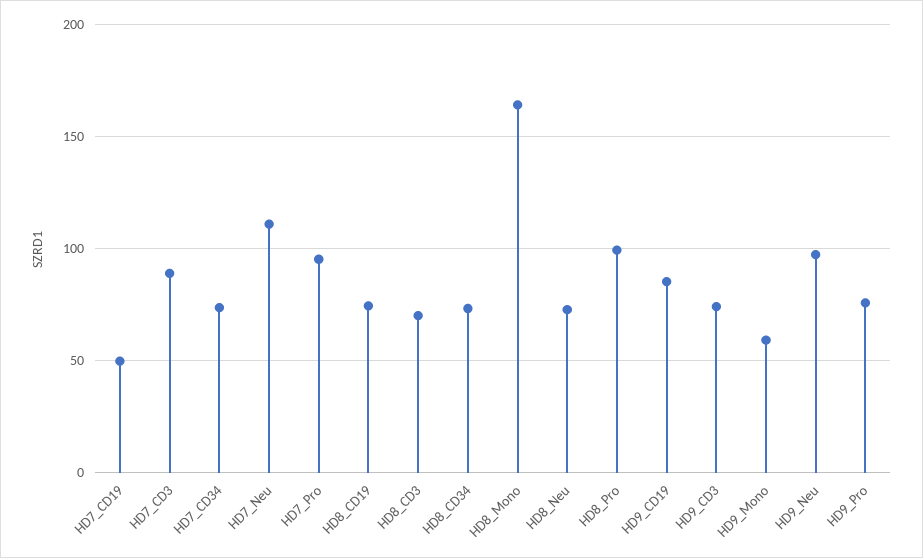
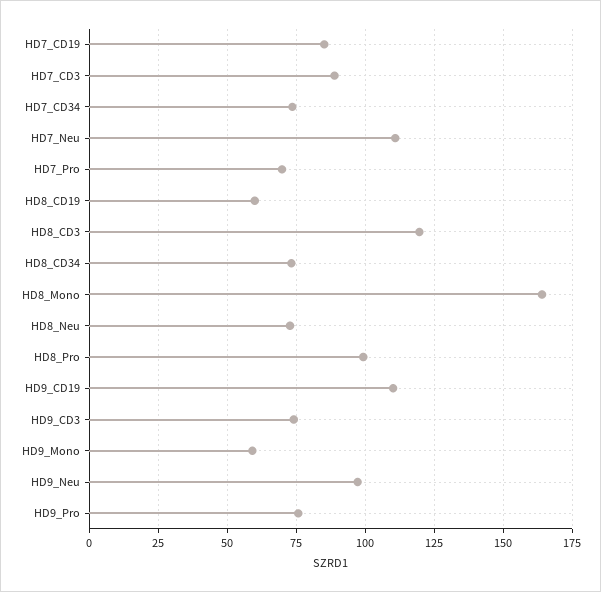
  {
-   "HD7_CD19": 50,
+   "HD7_CD19": 85,
    "HD7_CD3": 90,
    "HD7_CD34": 72.5,
    "HD7_Neu": 110,
-   "HD7_Pro": 95,
+   "HD7_Pro": 70,
-   "HD8_CD19": 75,
+   "HD8_CD19": 60,
-   "HD8_CD3": 70,
+   "HD8_CD3": 120,
    "HD8_CD34": 72.5,
    "HD8_Mono": 165,
    "HD8_Neu": 72.5,
    "HD8_Pro": 100,
-   "HD9_CD19": 85,
+   "HD9_CD19": 110,
    "HD9_CD3": 75,
    "HD9_Mono": 60,
    "HD9_Neu": 97.5,
    "HD9_Pro": 75
  }

